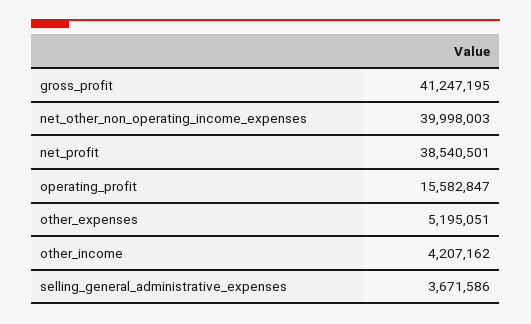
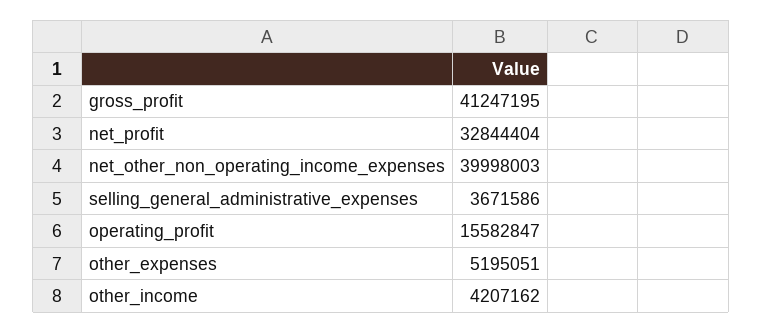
  {
    "gross_profit": 41247195,
    "net_other_non_operating_income_expenses": 39998003,
-   "net_profit": 38540501,
+   "net_profit": 32844404,
    "operating_profit": 15582847,
    "other_expenses": 5195051,
    "other_income": 4207162,
    "selling_general_administrative_expenses": 3671586
  }

